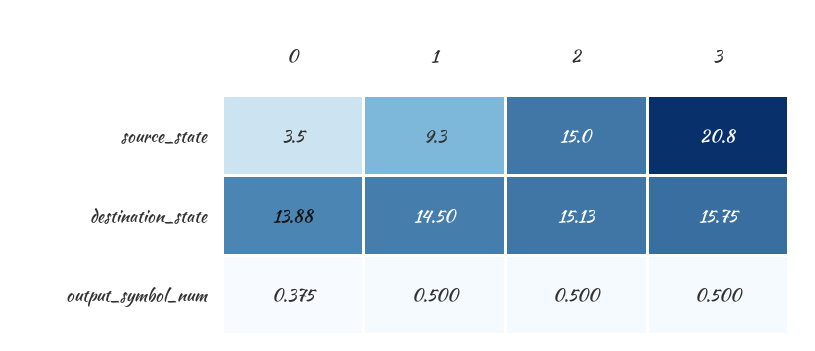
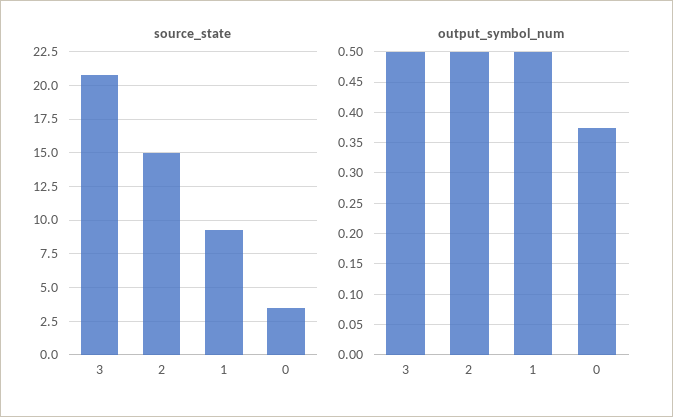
  {
    "source_state": {
      "0": 3.5,
      "1": 9.3,
      "2": 15,
      "3": 20.8
    },
-   "destination_state": {
-     "0": 13.88,
-     "1": 14.5,
-     "2": 15.13,
-     "3": 15.75
-   },
    "output_symbol_num": {
      "0": 0.375,
      "1": 0.5,
      "2": 0.5,
      "3": 0.5
    }
  }

